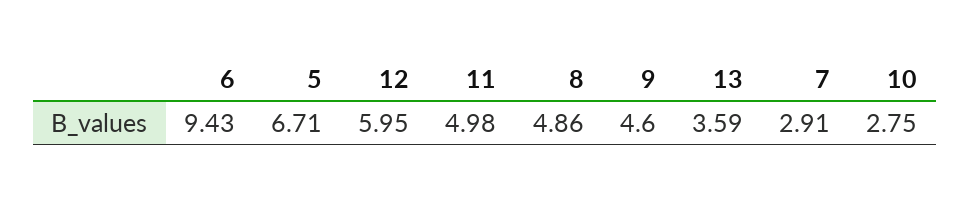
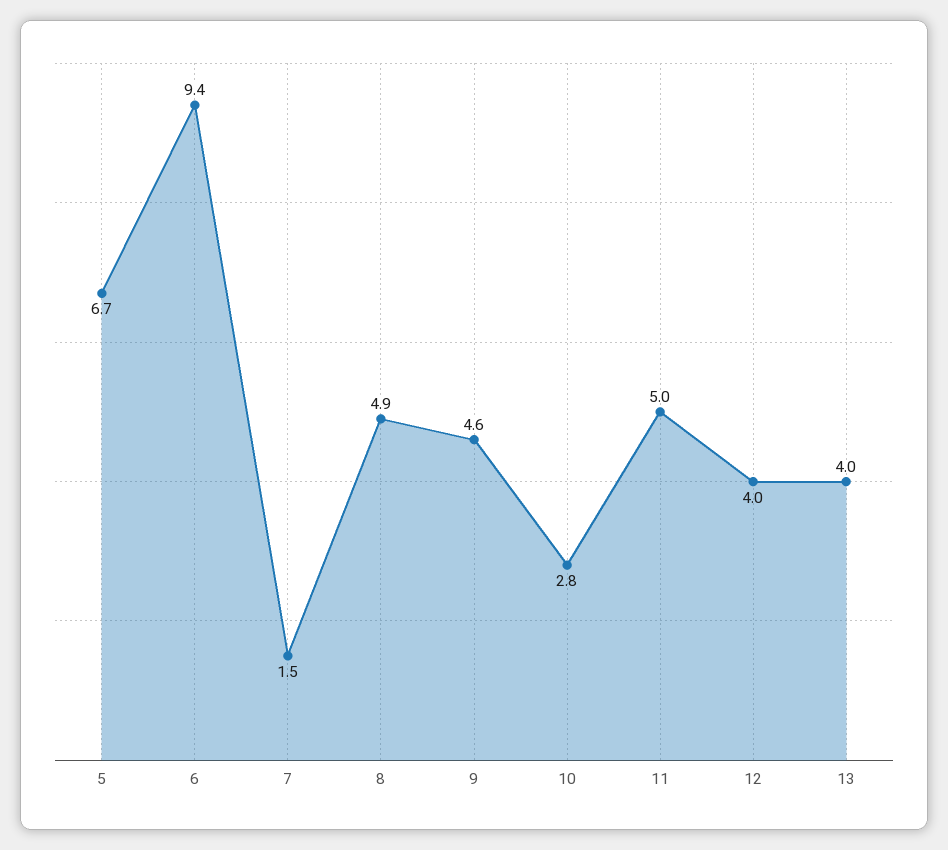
  {
    "6": 9.43,
    "5": 6.71,
-   "12": 5.95,
+   "12": 4,
    "11": 4.98,
    "8": 4.86,
    "9": 4.6,
-   "13": 3.59,
+   "13": 4,
-   "7": 2.91,
+   "7": 1.5,
    "10": 2.75
  }

